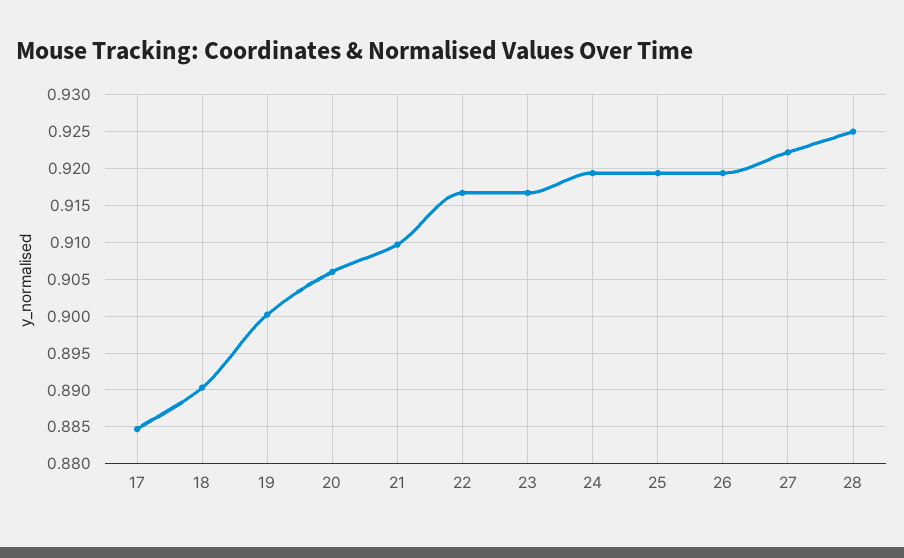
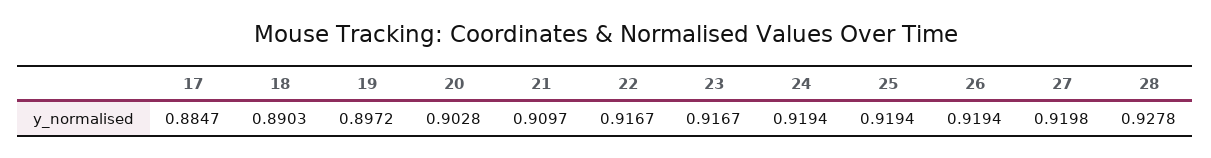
  {
    "17": 0.8847,
    "18": 0.8903,
-   "19": 0.9,
+   "19": 0.8972,
-   "20": 0.906,
+   "20": 0.9028,
    "21": 0.9097,
    "22": 0.9167,
    "23": 0.9167,
    "24": 0.9194,
    "25": 0.9194,
    "26": 0.9194,
-   "27": 0.922,
+   "27": 0.9198,
-   "28": 0.925
+   "28": 0.9278
  }

